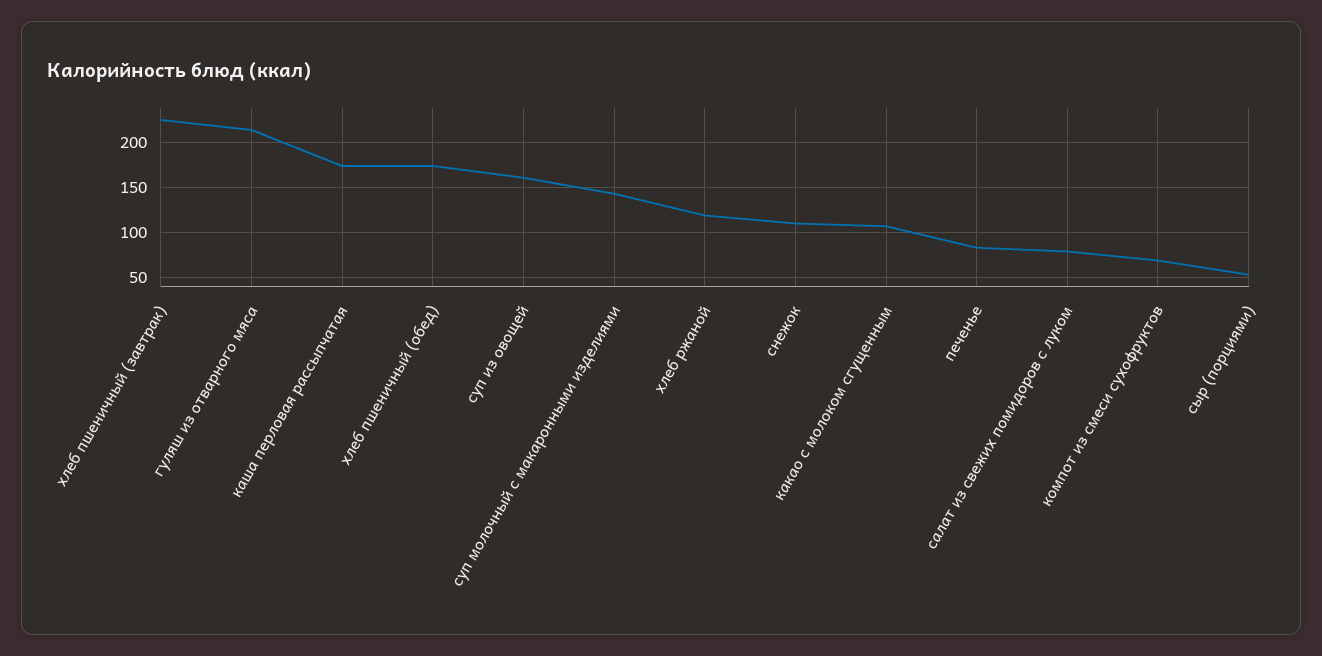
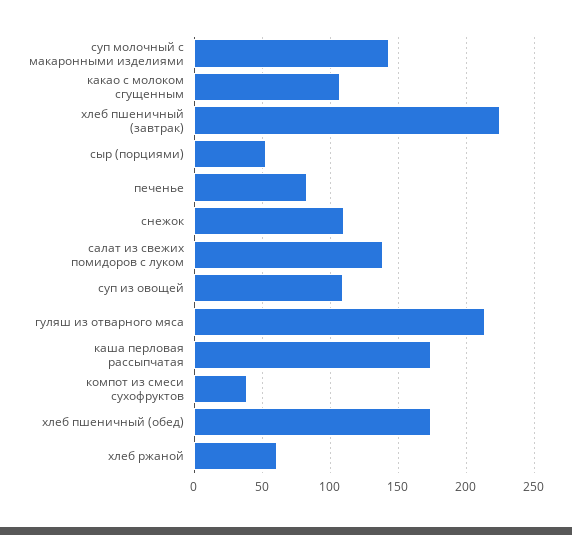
  {
    "хлеб пшеничный (завтрак)": 225,
    "гуляш из отварного мяса": 215,
    "каша перловая рассыпчатая": 175,
    "хлеб пшеничный (обед)": 175,
-   "суп из овощей": 160,
+   "суп из овощей": 110,
    "суп молочный с макаронными изделиями": 145,
-   "хлеб ржаной": 120,
+   "хлеб ржаной": 60,
    "снежок": 110,
    "какао с молоком сгущенным": 105,
    "печенье": 85,
-   "салат из свежих помидоров с луком": 80,
+   "салат из свежих помидоров с луком": 140,
-   "компот из смеси сухофруктов": 70,
+   "компот из смеси сухофруктов": 40,
    "сыр (порциями)": 55
  }

